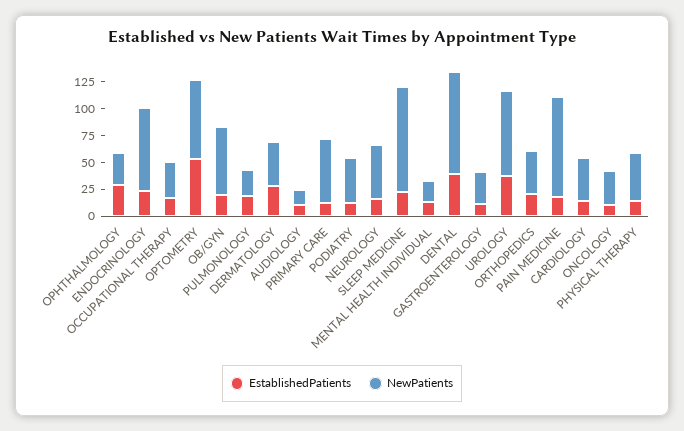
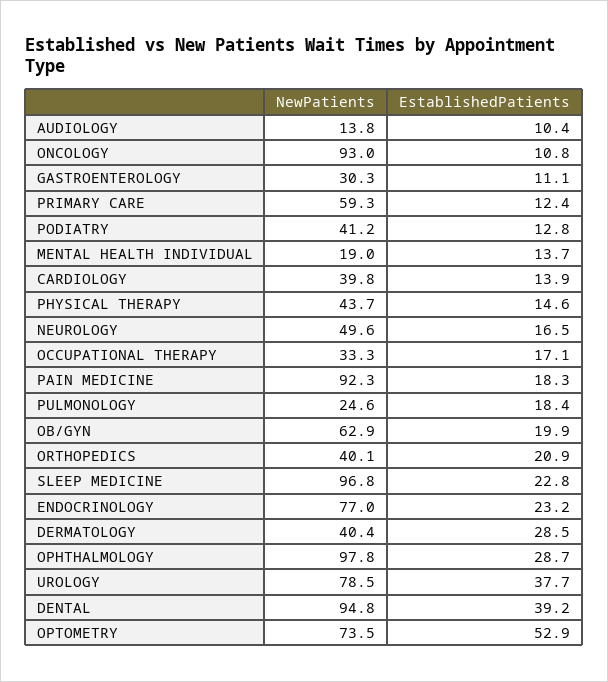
  {
    "EstablishedPatients": {
      "OPHTHALMOLOGY": 28.7,
      "ENDOCRINOLOGY": 23.2,
      "OCCUPATIONAL THERAPY": 17.1,
      "OPTOMETRY": 52.9,
      "OB/GYN": 19.9,
      "PULMONOLOGY": 18.4,
      "DERMATOLOGY": 28.5,
      "AUDIOLOGY": 10.4,
      "PRIMARY CARE": 12.4,
      "PODIATRY": 12.8,
      "NEUROLOGY": 16.5,
      "SLEEP MEDICINE": 22.8,
      "MENTAL HEALTH INDIVIDUAL": 13.7,
      "DENTAL": 39.2,
      "GASTROENTEROLOGY": 11.1,
      "UROLOGY": 37.7,
      "ORTHOPEDICS": 20.9,
      "PAIN MEDICINE": 18.3,
      "CARDIOLOGY": 13.9,
      "ONCOLOGY": 10.8,
      "PHYSICAL THERAPY": 14.6
    },
    "NewPatients": {
-     "OPHTHALMOLOGY": 25,
+     "OPHTHALMOLOGY": 97.8,
      "ENDOCRINOLOGY": 77,
      "OCCUPATIONAL THERAPY": 33.3,
      "OPTOMETRY": 73.5,
      "OB/GYN": 62.9,
      "PULMONOLOGY": 24.6,
      "DERMATOLOGY": 40.4,
      "AUDIOLOGY": 13.8,
      "PRIMARY CARE": 59.3,
      "PODIATRY": 41.2,
      "NEUROLOGY": 49.6,
      "SLEEP MEDICINE": 96.8,
      "MENTAL HEALTH INDIVIDUAL": 19,
      "DENTAL": 94.8,
      "GASTROENTEROLOGY": 30.3,
      "UROLOGY": 78.5,
      "ORTHOPEDICS": 40.1,
      "PAIN MEDICINE": 92.3,
      "CARDIOLOGY": 39.8,
-     "ONCOLOGY": 25,
+     "ONCOLOGY": 93,
      "PHYSICAL THERAPY": 43.7
    }
  }

